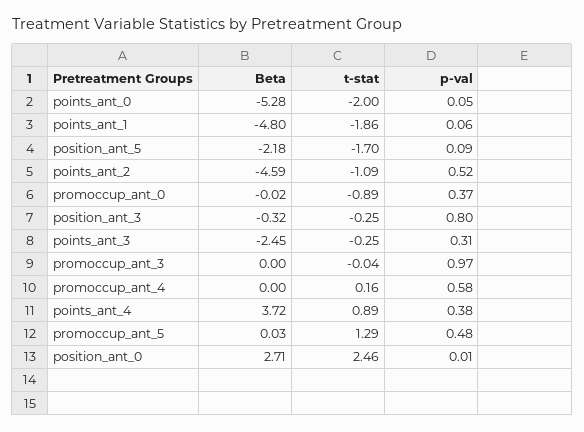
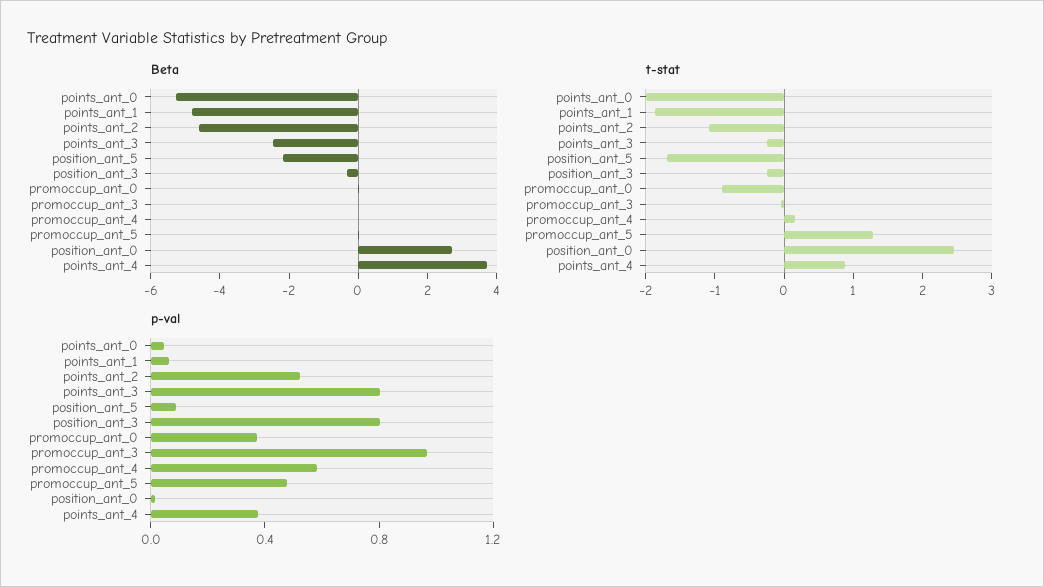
  {
    "Beta": {
      "points_ant_0": -5.28,
      "points_ant_1": -4.8,
      "position_ant_5": -2.18,
      "points_ant_2": -4.59,
      "promoccup_ant_0": -0.02,
      "position_ant_3": -0.32,
      "points_ant_3": -2.45,
      "promoccup_ant_3": 0,
      "promoccup_ant_4": 0,
      "points_ant_4": 3.72,
      "promoccup_ant_5": 0.03,
      "position_ant_0": 2.71
    },
    "t-stat": {
      "points_ant_0": -2,
      "points_ant_1": -1.86,
      "position_ant_5": -1.7,
      "points_ant_2": -1.09,
      "promoccup_ant_0": -0.89,
      "position_ant_3": -0.25,
      "points_ant_3": -0.25,
      "promoccup_ant_3": -0.04,
      "promoccup_ant_4": 0.16,
      "points_ant_4": 0.89,
      "promoccup_ant_5": 1.29,
      "position_ant_0": 2.46
    },
    "p-val": {
      "points_ant_0": 0.05,
      "points_ant_1": 0.06,
      "position_ant_5": 0.09,
      "points_ant_2": 0.52,
      "promoccup_ant_0": 0.37,
      "position_ant_3": 0.8,
-     "points_ant_3": 0.31,
+     "points_ant_3": 0.8,
      "promoccup_ant_3": 0.97,
      "promoccup_ant_4": 0.58,
      "points_ant_4": 0.38,
      "promoccup_ant_5": 0.48,
      "position_ant_0": 0.01
    }
  }

